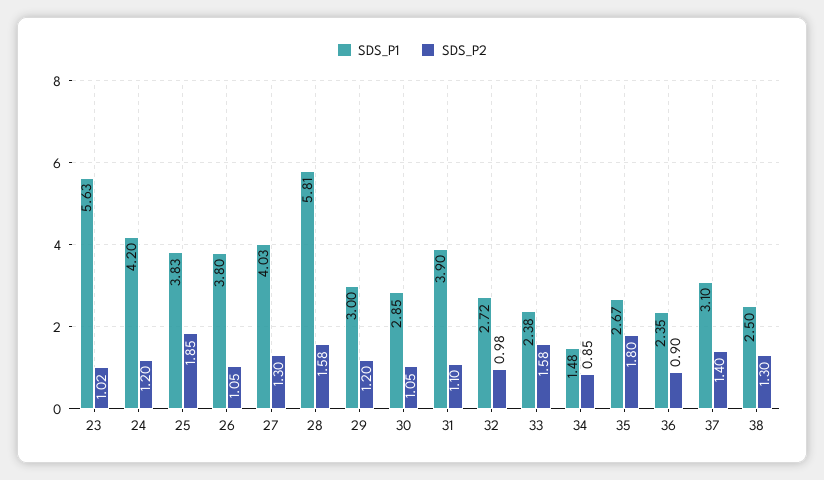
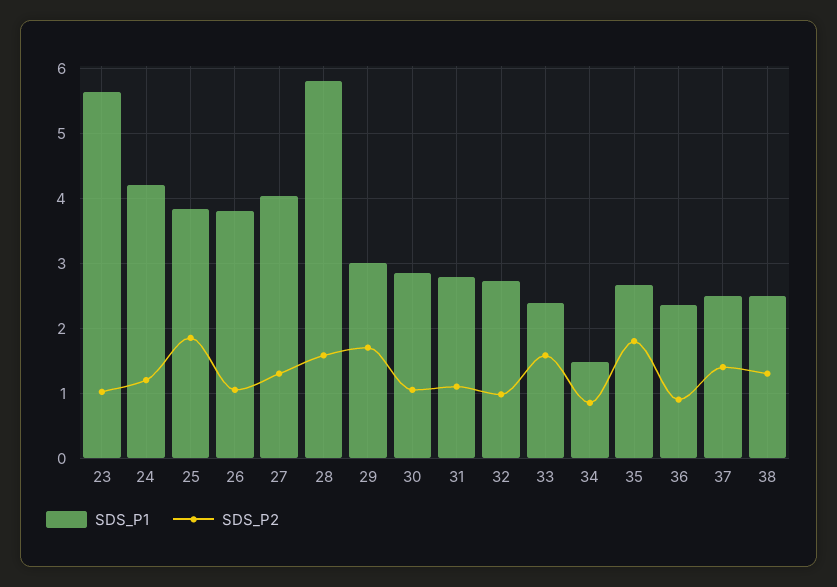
  {
    "SDS_P1": {
      "23": 5.63,
      "24": 4.2,
      "25": 3.83,
      "26": 3.8,
      "27": 4.03,
      "28": 5.81,
      "29": 3,
      "30": 2.85,
-     "31": 3.9,
+     "31": 2.8,
      "32": 2.72,
      "33": 2.38,
      "34": 1.48,
      "35": 2.67,
      "36": 2.35,
-     "37": 3.1,
+     "37": 2.5,
      "38": 2.5
    },
    "SDS_P2": {
      "23": 1.02,
      "24": 1.2,
      "25": 1.85,
      "26": 1.05,
      "27": 1.3,
      "28": 1.58,
-     "29": 1.2,
+     "29": 1.7,
      "30": 1.05,
      "31": 1.1,
      "32": 0.98,
      "33": 1.58,
      "34": 0.85,
      "35": 1.8,
      "36": 0.9,
      "37": 1.4,
      "38": 1.3
    }
  }

